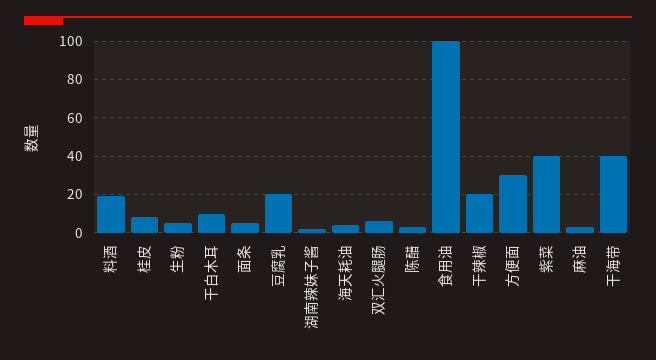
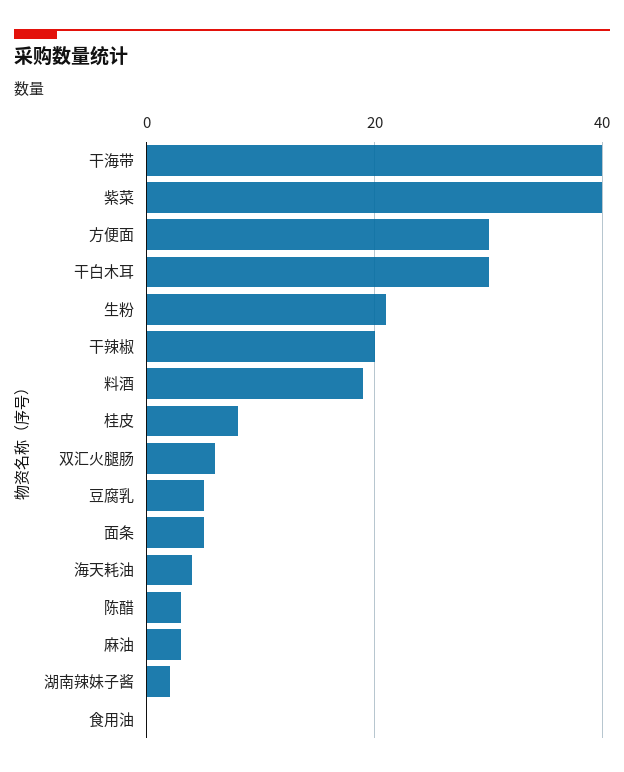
  {
    "料酒": 20,
    "桂皮": 10,
-   "生粉": 5,
+   "生粉": 20,
-   "干白木耳": 10,
+   "干白木耳": 30,
    "面条": 5,
-   "豆腐乳": 20,
+   "豆腐乳": 5,
    "湖南辣妹子酱": 0,
    "海天耗油": 5,
    "双汇火腿肠": 5,
    "陈醋": 5,
-   "食用油": 100,
+   "食用油": 0,
    "干辣椒": 20,
    "方便面": 30,
    "紫菜": 40,
    "麻油": 5,
    "干海带": 40
  }

